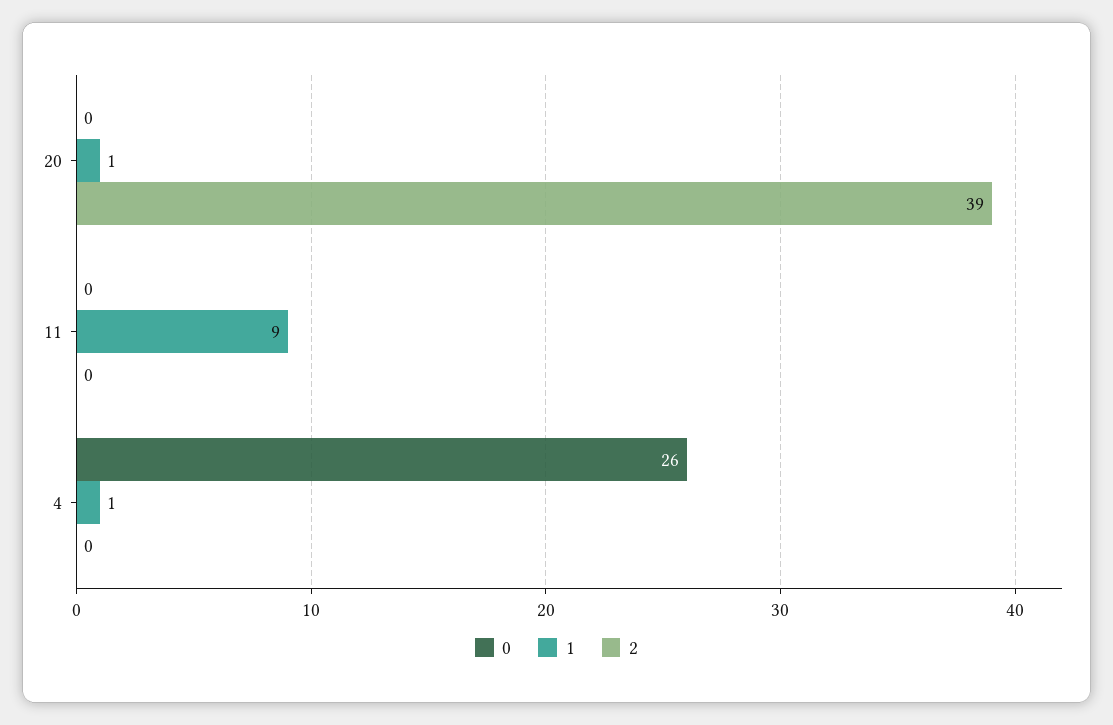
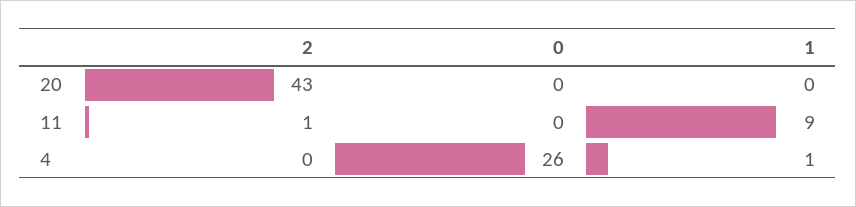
  {
    "0": {
      "20": 0,
      "11": 0,
      "4": 26
    },
    "1": {
-     "20": 1,
+     "20": 0,
      "11": 9,
      "4": 1
    },
    "2": {
-     "20": 39,
+     "20": 43,
-     "11": 0,
+     "11": 1,
      "4": 0
    }
  }

